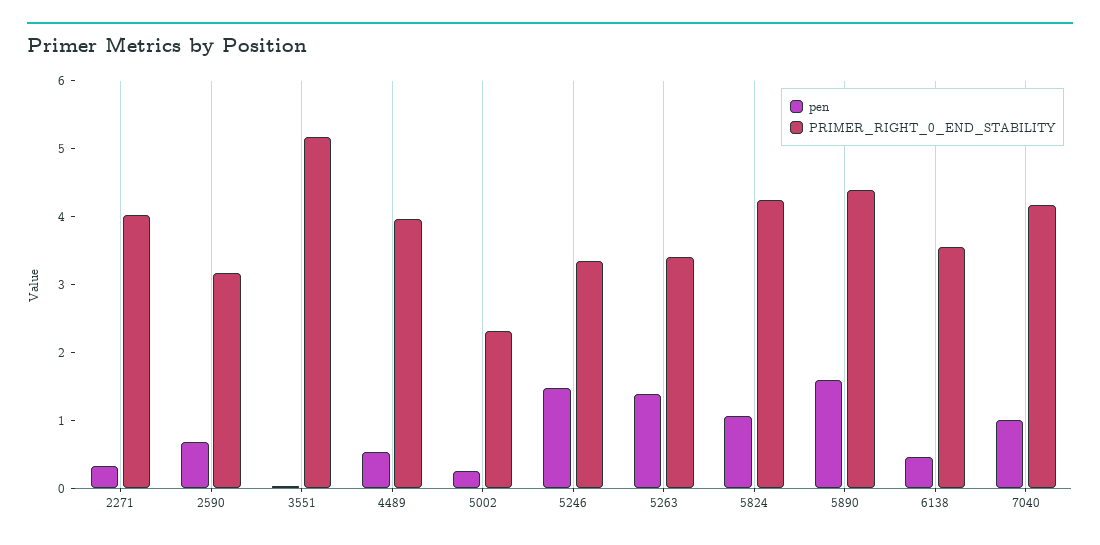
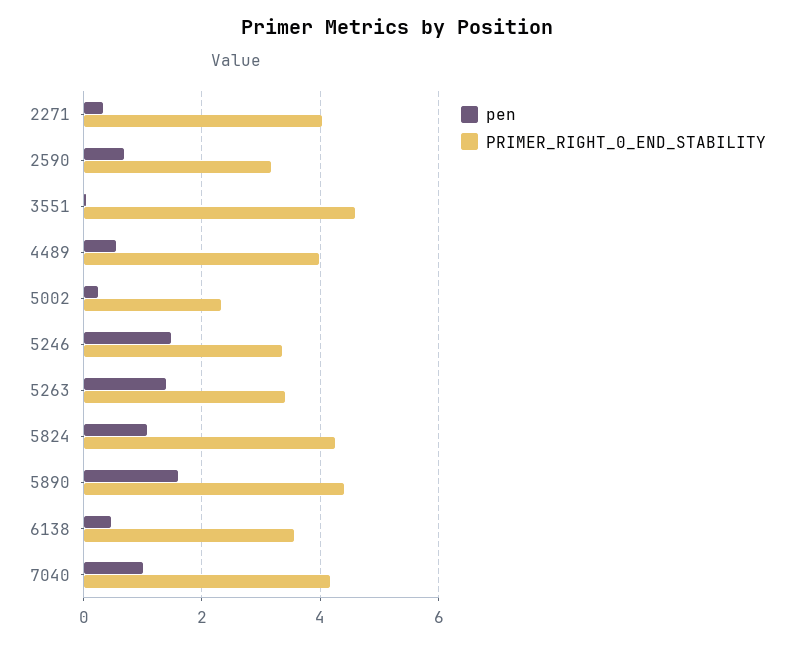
  {
    "pen": {
      "2271": 0.4,
      "2590": 0.6,
      "3551": 0,
      "4489": 0.6,
      "5002": 0.2,
      "5246": 1.4,
      "5263": 1.4,
      "5824": 1,
      "5890": 1.6,
      "6138": 0.4,
      "7040": 1
    },
    "PRIMER_RIGHT_0_END_STABILITY": {
      "2271": 4,
      "2590": 3.2,
-     "3551": 5.2,
+     "3551": 4.6,
      "4489": 4,
      "5002": 2.4,
      "5246": 3.4,
      "5263": 3.4,
      "5824": 4.2,
      "5890": 4.4,
      "6138": 3.6,
      "7040": 4.2
    }
  }

